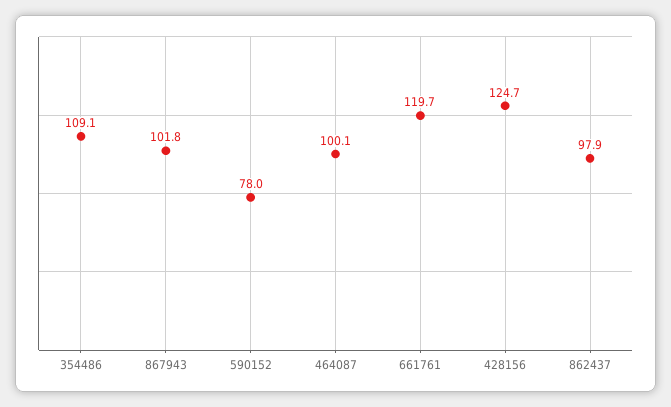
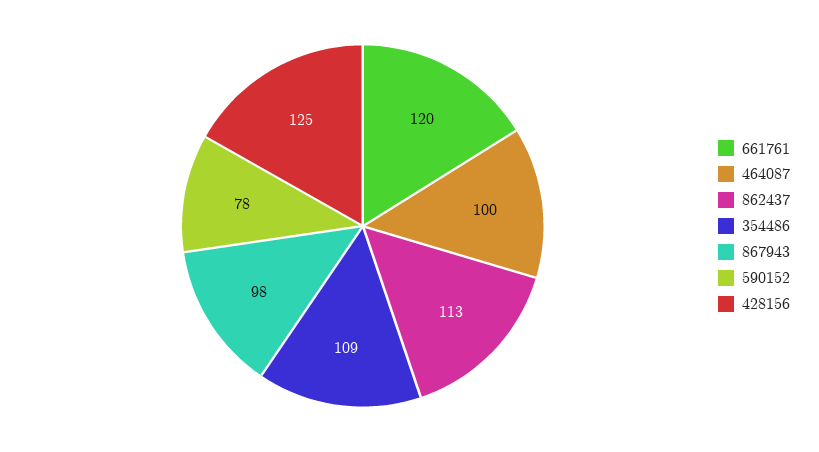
  {
    "354486": 109.1,
-   "867943": 101.8,
+   "867943": 98,
    "590152": 78,
    "464087": 100.1,
    "661761": 119.7,
    "428156": 124.7,
-   "862437": 97.9
+   "862437": 113
  }

